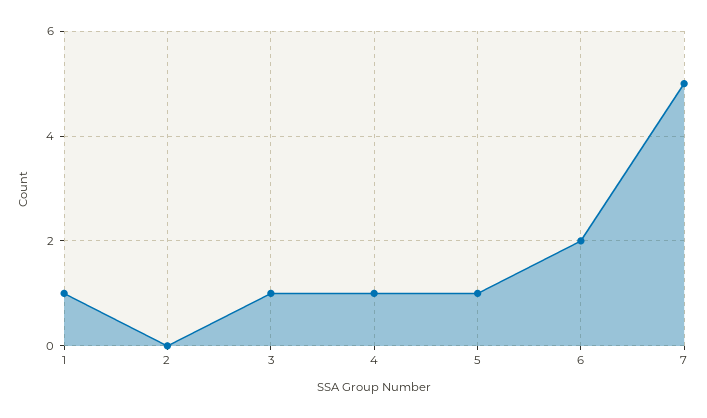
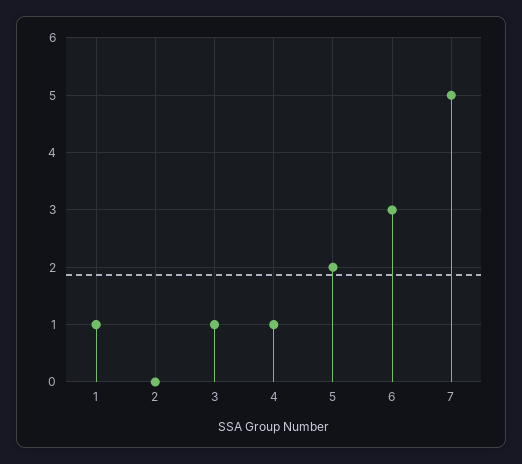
  {
    "1": 1,
    "2": 0,
    "3": 1,
    "4": 1,
-   "5": 1,
+   "5": 2,
-   "6": 2,
+   "6": 3,
    "7": 5
  }

